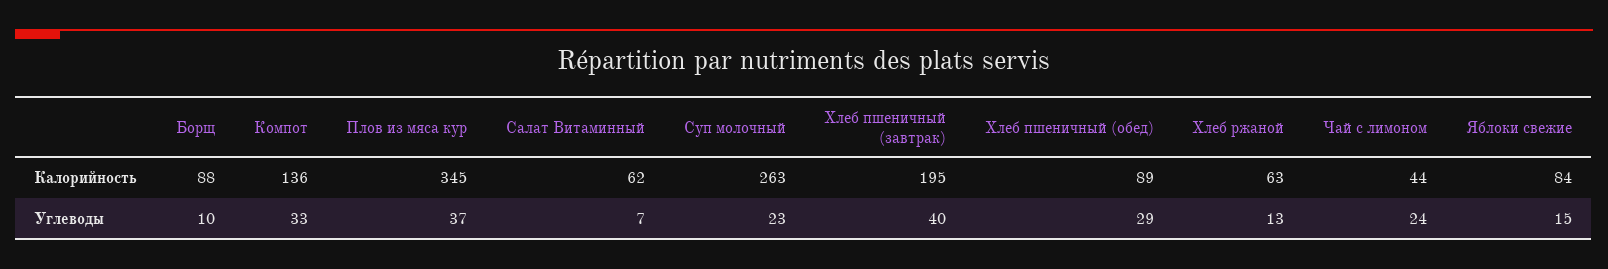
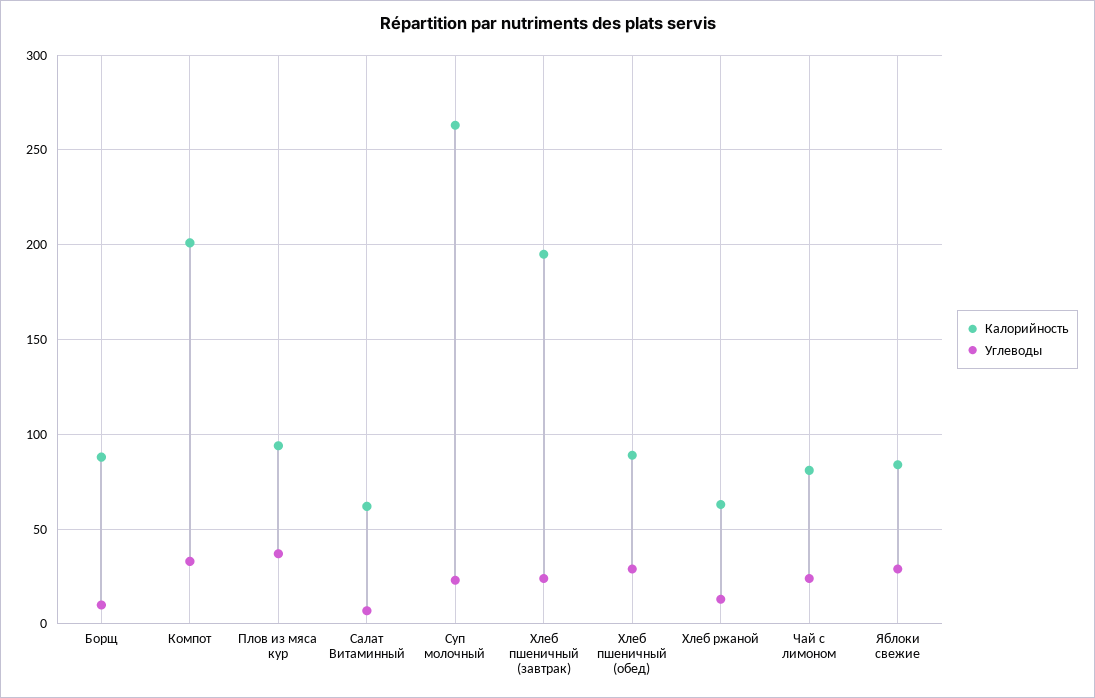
  {
    "Калорийность": {
      "Борщ": 88,
-     "Компот": 136,
+     "Компот": 200,
-     "Плов из мяса кур": 345,
+     "Плов из мяса кур": 95,
      "Салат Витаминный": 62,
      "Суп молочный": 263,
      "Хлеб пшеничный (завтрак)": 195,
      "Хлеб пшеничный (обед)": 89,
      "Хлеб ржаной": 63,
-     "Чай с лимоном": 44,
+     "Чай с лимоном": 80,
      "Яблоки свежие": 84
    },
    "Углеводы": {
      "Борщ": 10,
      "Компот": 33,
      "Плов из мяса кур": 37,
      "Салат Витаминный": 7,
      "Суп молочный": 23,
-     "Хлеб пшеничный (завтрак)": 40,
+     "Хлеб пшеничный (завтрак)": 25,
      "Хлеб пшеничный (обед)": 29,
      "Хлеб ржаной": 13,
      "Чай с лимоном": 24,
-     "Яблоки свежие": 15
+     "Яблоки свежие": 30
    }
  }

